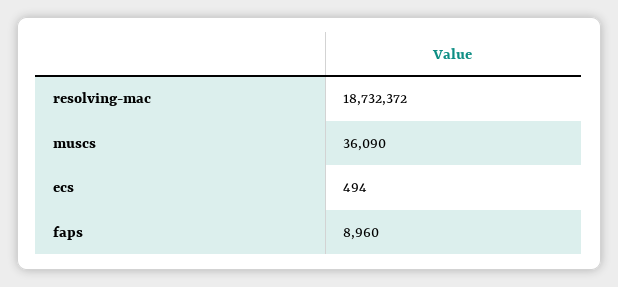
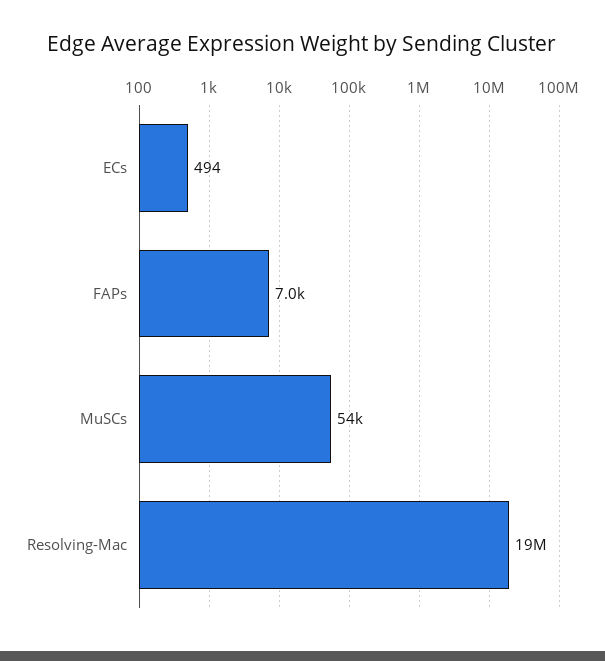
  {
    "resolving-mac": 18732372,
-   "muscs": 36090,
+   "muscs": 54000,
    "ecs": 494,
-   "faps": 8960
+   "faps": 7000
  }

